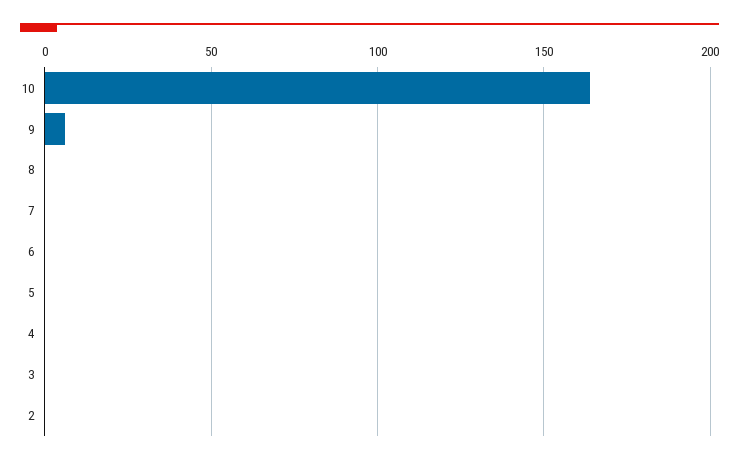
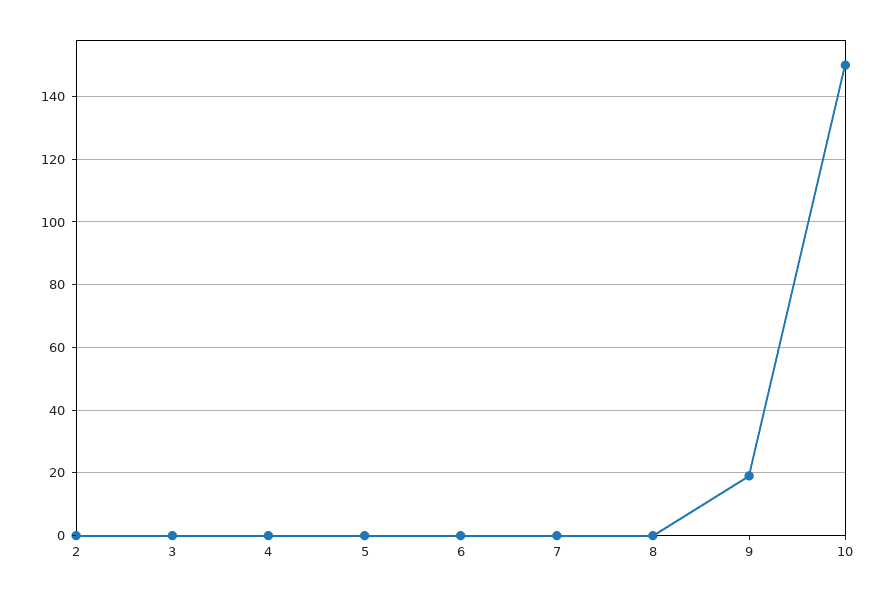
  {
-   "10": 165,
+   "10": 150,
-   "9": 5,
+   "9": 20,
    "8": 0,
    "7": 0,
    "6": 0,
    "5": 0,
    "4": 0,
    "3": 0,
    "2": 0
  }

